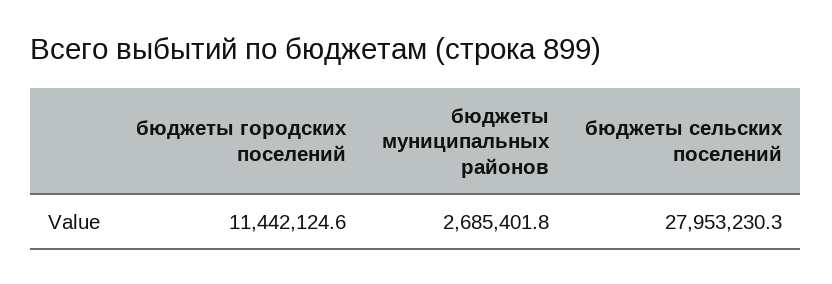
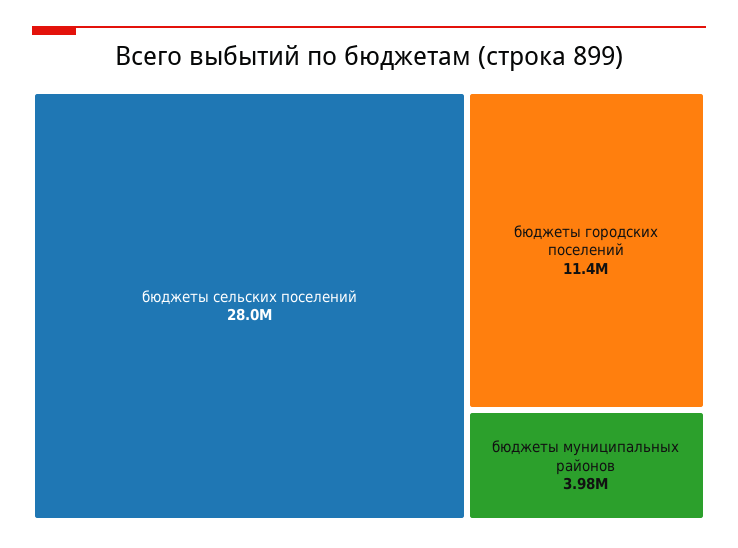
  {
    "бюджеты городских поселений": 11442124.6,
-   "бюджеты муниципальных районов": 2685401.8,
+   "бюджеты муниципальных районов": 3980000,
    "бюджеты сельских поселений": 27953230.3
  }

